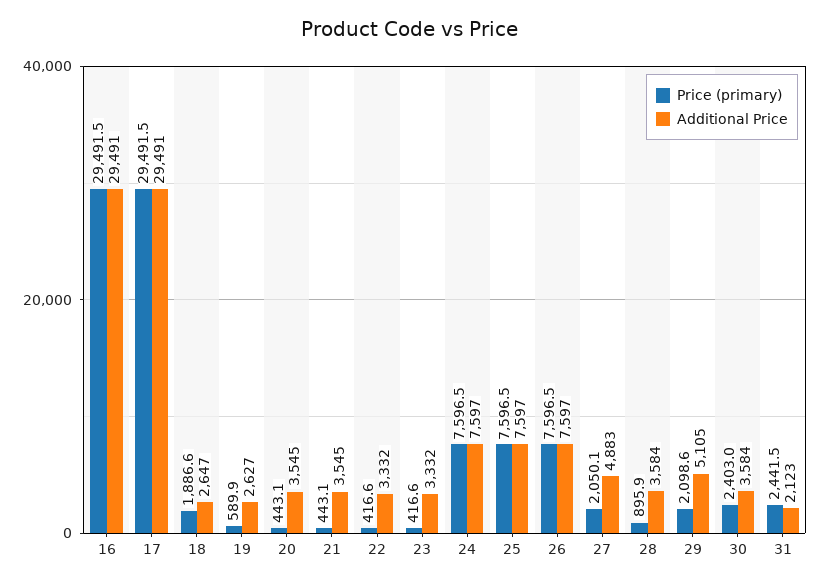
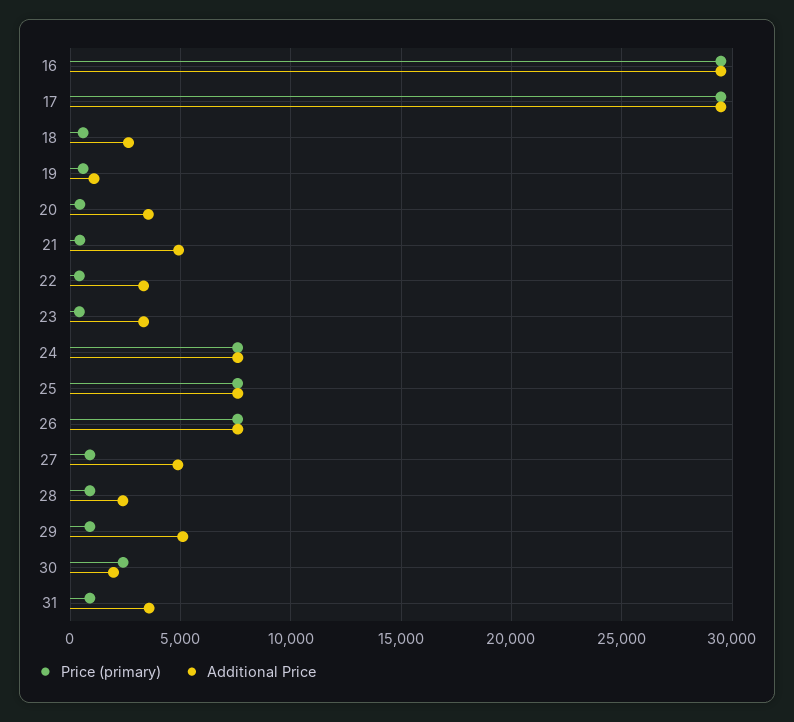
  {
    "Price (primary)": {
      "16": 29491.5,
      "17": 29491.5,
-     "18": 1886.6,
+     "18": 500,
      "19": 589.9,
      "20": 443.1,
      "21": 443.1,
      "22": 416.6,
      "23": 416.6,
      "24": 7596.5,
      "25": 7596.5,
      "26": 7596.5,
-     "27": 2050.1,
+     "27": 1000,
      "28": 895.9,
-     "29": 2098.6,
+     "29": 1000,
      "30": 2403,
-     "31": 2441.5
+     "31": 1000
    },
    "Additional Price": {
      "16": 29491,
      "17": 29491,
      "18": 2647,
-     "19": 2627,
+     "19": 1000,
      "20": 3545,
-     "21": 3545,
+     "21": 5000,
      "22": 3332,
      "23": 3332,
      "24": 7597,
      "25": 7597,
      "26": 7597,
      "27": 4883,
-     "28": 3584,
+     "28": 2500,
      "29": 5105,
-     "30": 3584,
+     "30": 2000,
-     "31": 2123
+     "31": 3500
    }
  }

